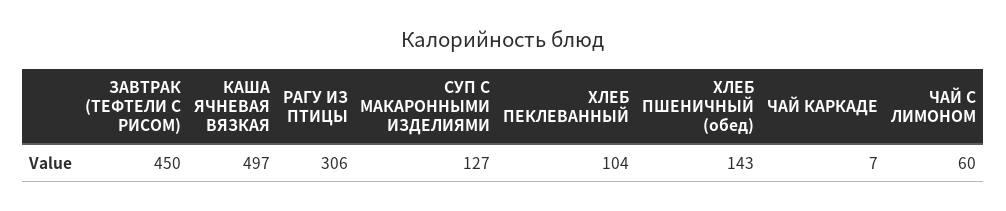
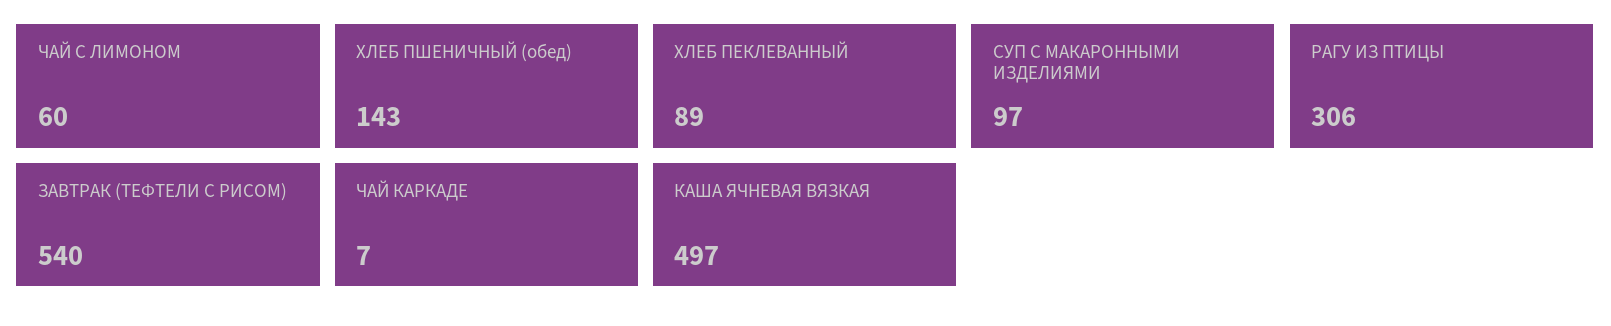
  {
-   "ЗАВТРАК (ТЕФТЕЛИ С РИСОМ)": 450,
+   "ЗАВТРАК (ТЕФТЕЛИ С РИСОМ)": 540,
    "КАША ЯЧНЕВАЯ ВЯЗКАЯ": 497,
    "РАГУ ИЗ ПТИЦЫ": 306,
-   "СУП С МАКАРОННЫМИ ИЗДЕЛИЯМИ": 127,
+   "СУП С МАКАРОННЫМИ ИЗДЕЛИЯМИ": 97,
-   "ХЛЕБ ПЕКЛЕВАННЫЙ": 104,
+   "ХЛЕБ ПЕКЛЕВАННЫЙ": 89,
    "ХЛЕБ ПШЕНИЧНЫЙ (обед)": 143,
    "ЧАЙ КАРКАДЕ": 7,
    "ЧАЙ С ЛИМОНОМ": 60
  }

